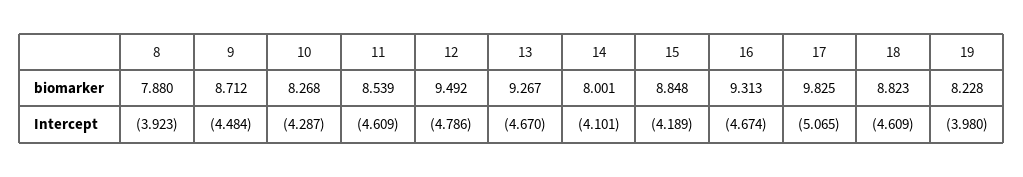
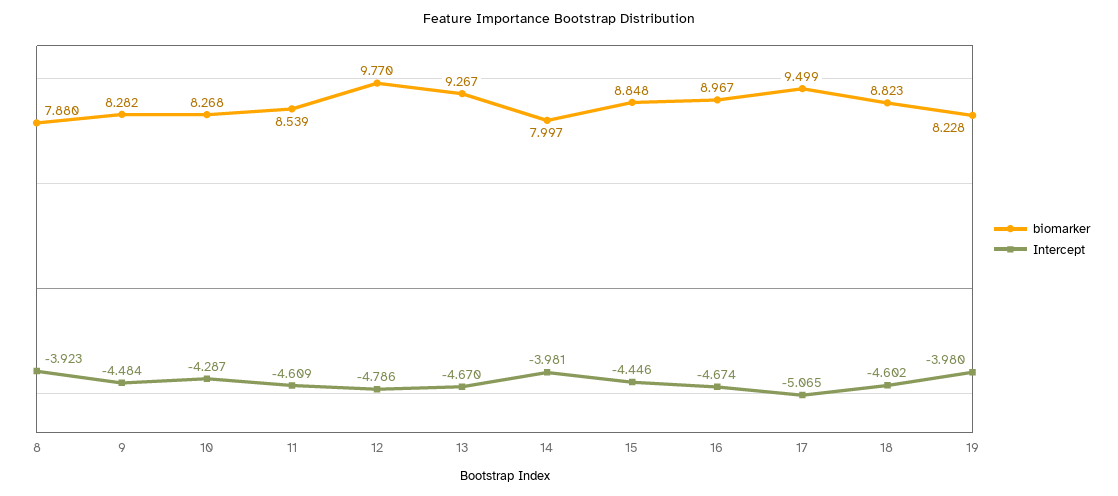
  {
    "biomarker": {
      "8": 7.88,
-     "9": 8.712,
+     "9": 8.282,
      "10": 8.268,
      "11": 8.539,
-     "12": 9.492,
+     "12": 9.77,
      "13": 9.267,
-     "14": 8.001,
+     "14": 7.997,
      "15": 8.848,
-     "16": 9.313,
+     "16": 8.967,
-     "17": 9.825,
+     "17": 9.499,
      "18": 8.823,
      "19": 8.228
    },
    "Intercept": {
      "8": -3.923,
      "9": -4.484,
      "10": -4.287,
      "11": -4.609,
      "12": -4.786,
      "13": -4.67,
-     "14": -4.101,
+     "14": -3.981,
-     "15": -4.189,
+     "15": -4.446,
      "16": -4.674,
      "17": -5.065,
-     "18": -4.609,
+     "18": -4.602,
      "19": -3.98
    }
  }

